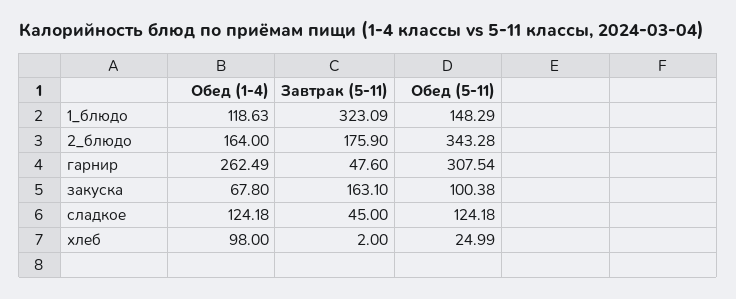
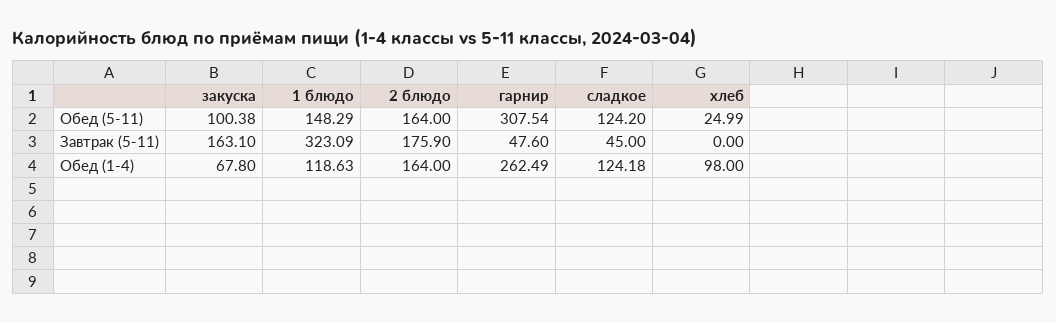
  {
    "Обед (1-4)": {
      "1_блюдо": 118.63,
      "2_блюдо": 164,
      "гарнир": 262.49,
      "закуска": 67.8,
      "сладкое": 124.18,
      "хлеб": 98
    },
    "Завтрак (5-11)": {
      "1_блюдо": 323.09,
      "2_блюдо": 175.9,
      "гарнир": 47.6,
      "закуска": 163.1,
      "сладкое": 45,
-     "хлеб": 2
+     "хлеб": 0
    },
    "Обед (5-11)": {
      "1_блюдо": 148.29,
-     "2_блюдо": 343.28,
+     "2_блюдо": 164,
      "гарнир": 307.54,
      "закуска": 100.38,
-     "сладкое": 124.18,
+     "сладкое": 124.2,
      "хлеб": 24.99
    }
  }

